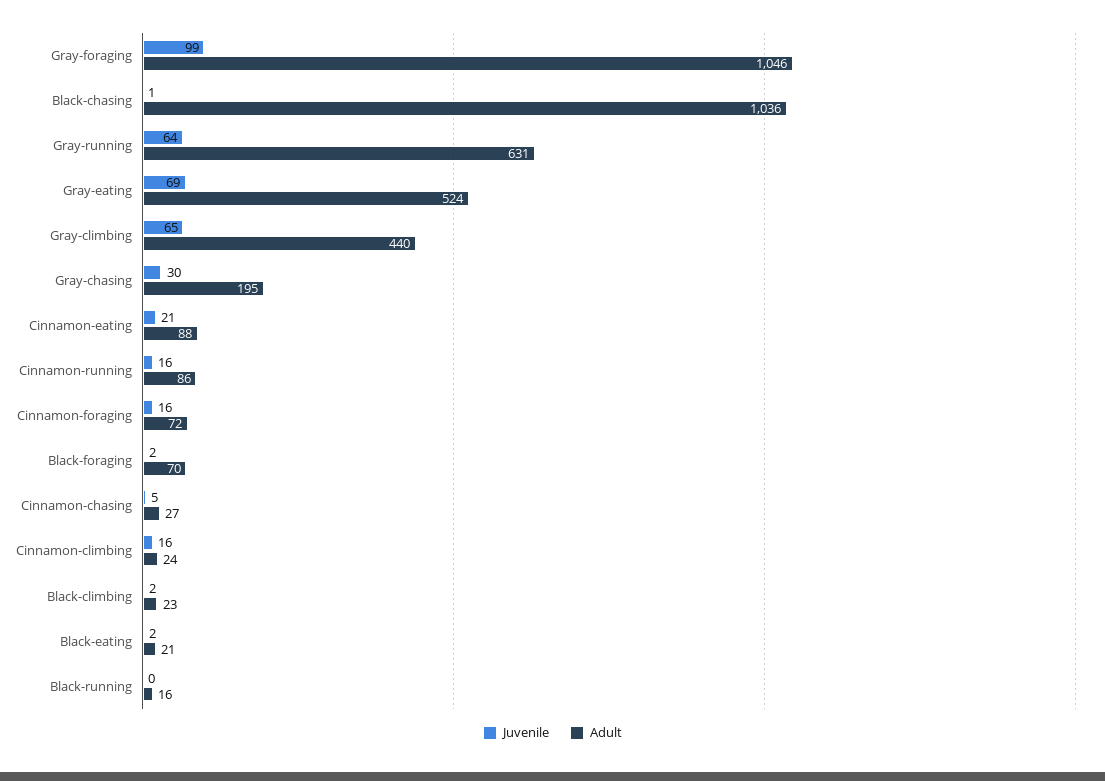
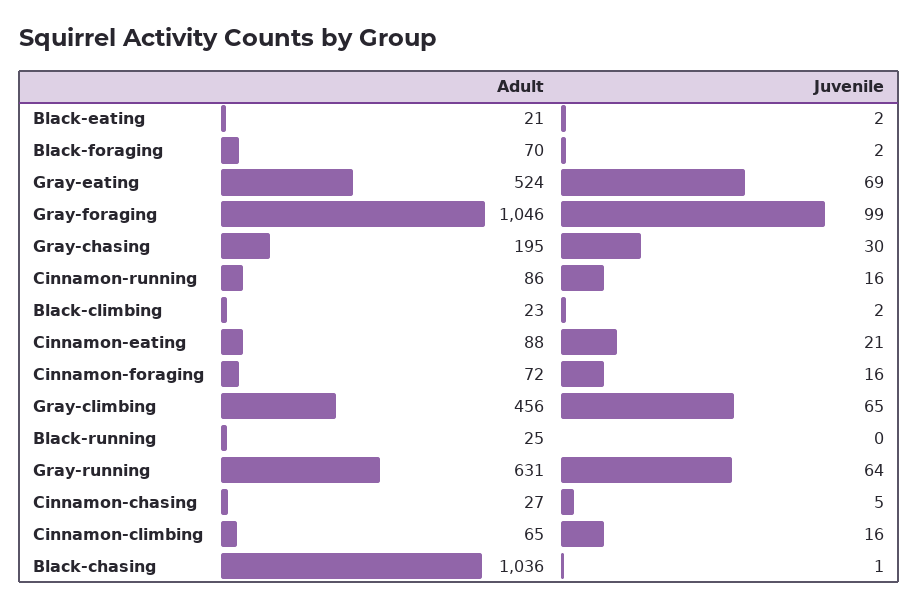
  {
    "Juvenile": {
      "Gray-foraging": 99,
      "Black-chasing": 1,
      "Gray-running": 64,
      "Gray-eating": 69,
      "Gray-climbing": 65,
      "Gray-chasing": 30,
      "Cinnamon-eating": 21,
      "Cinnamon-running": 16,
      "Cinnamon-foraging": 16,
      "Black-foraging": 2,
      "Cinnamon-chasing": 5,
      "Cinnamon-climbing": 16,
      "Black-climbing": 2,
      "Black-eating": 2,
      "Black-running": 0
    },
    "Adult": {
      "Gray-foraging": 1046,
      "Black-chasing": 1036,
      "Gray-running": 631,
      "Gray-eating": 524,
-     "Gray-climbing": 440,
+     "Gray-climbing": 456,
      "Gray-chasing": 195,
      "Cinnamon-eating": 88,
      "Cinnamon-running": 86,
      "Cinnamon-foraging": 72,
      "Black-foraging": 70,
      "Cinnamon-chasing": 27,
-     "Cinnamon-climbing": 24,
+     "Cinnamon-climbing": 65,
      "Black-climbing": 23,
      "Black-eating": 21,
-     "Black-running": 16
+     "Black-running": 25
    }
  }

